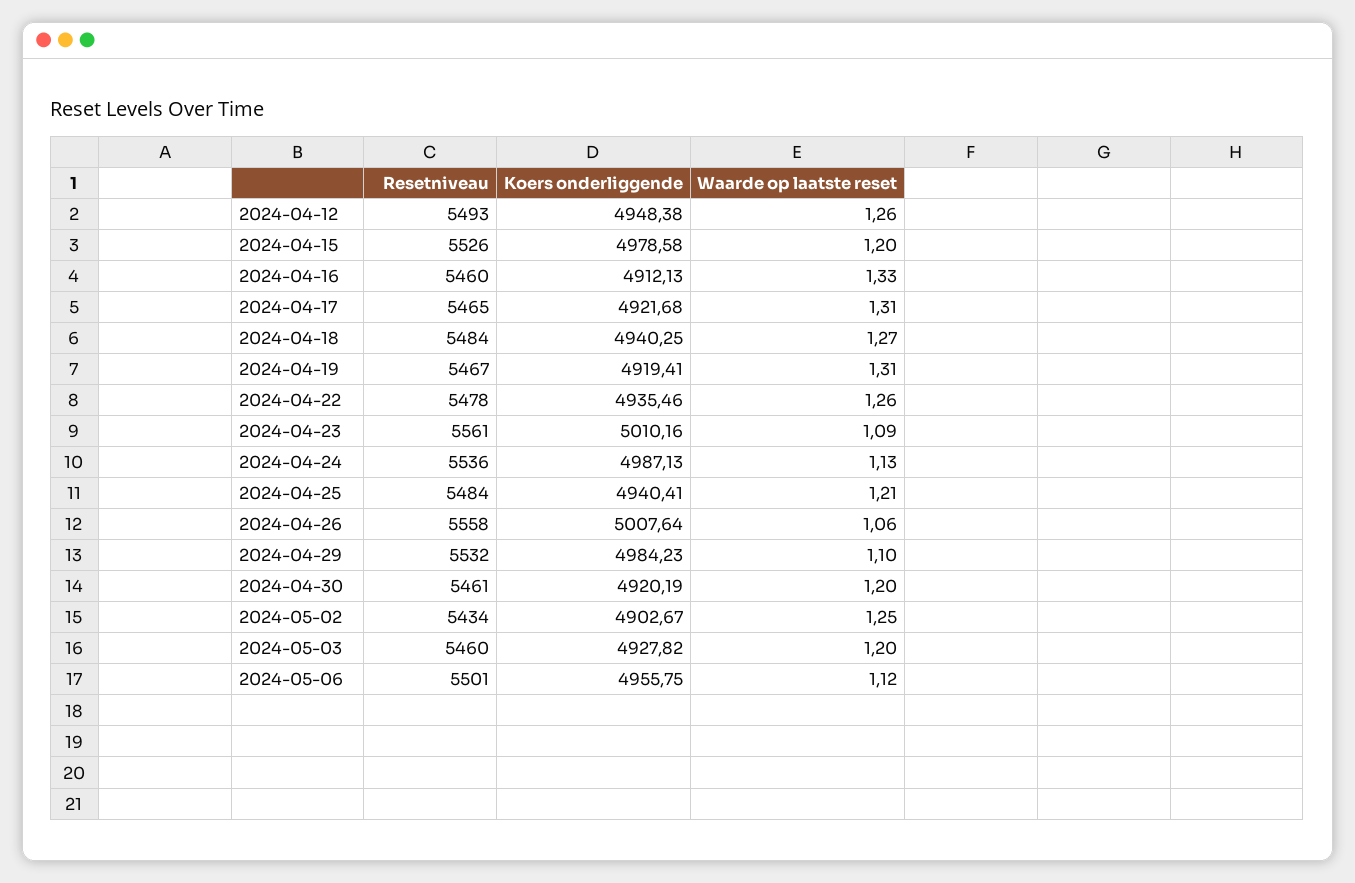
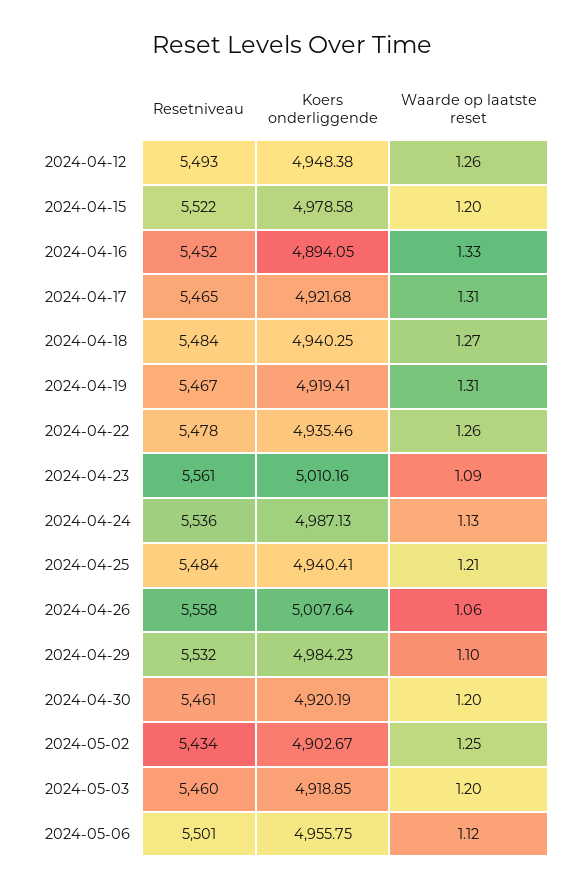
  {
    "Resetniveau": {
      "2024-04-12": 5493,
-     "2024-04-15": 5526,
+     "2024-04-15": 5522,
-     "2024-04-16": 5460,
+     "2024-04-16": 5452,
      "2024-04-17": 5465,
      "2024-04-18": 5484,
      "2024-04-19": 5467,
      "2024-04-22": 5478,
      "2024-04-23": 5561,
      "2024-04-24": 5536,
      "2024-04-25": 5484,
      "2024-04-26": 5558,
      "2024-04-29": 5532,
      "2024-04-30": 5461,
      "2024-05-02": 5434,
      "2024-05-03": 5460,
      "2024-05-06": 5501
    },
    "Koers onderliggende": {
      "2024-04-12": 4948.38,
      "2024-04-15": 4978.58,
-     "2024-04-16": 4912.13,
+     "2024-04-16": 4894.05,
      "2024-04-17": 4921.68,
      "2024-04-18": 4940.25,
      "2024-04-19": 4919.41,
      "2024-04-22": 4935.46,
      "2024-04-23": 5010.16,
      "2024-04-24": 4987.13,
      "2024-04-25": 4940.41,
      "2024-04-26": 5007.64,
      "2024-04-29": 4984.23,
      "2024-04-30": 4920.19,
      "2024-05-02": 4902.67,
-     "2024-05-03": 4927.82,
+     "2024-05-03": 4918.85,
      "2024-05-06": 4955.75
    },
    "Waarde op laatste reset": {
      "2024-04-12": 1.26,
      "2024-04-15": 1.2,
      "2024-04-16": 1.33,
      "2024-04-17": 1.31,
      "2024-04-18": 1.27,
      "2024-04-19": 1.31,
      "2024-04-22": 1.26,
      "2024-04-23": 1.09,
      "2024-04-24": 1.13,
      "2024-04-25": 1.21,
      "2024-04-26": 1.06,
      "2024-04-29": 1.1,
      "2024-04-30": 1.2,
      "2024-05-02": 1.25,
      "2024-05-03": 1.2,
      "2024-05-06": 1.12
    }
  }

